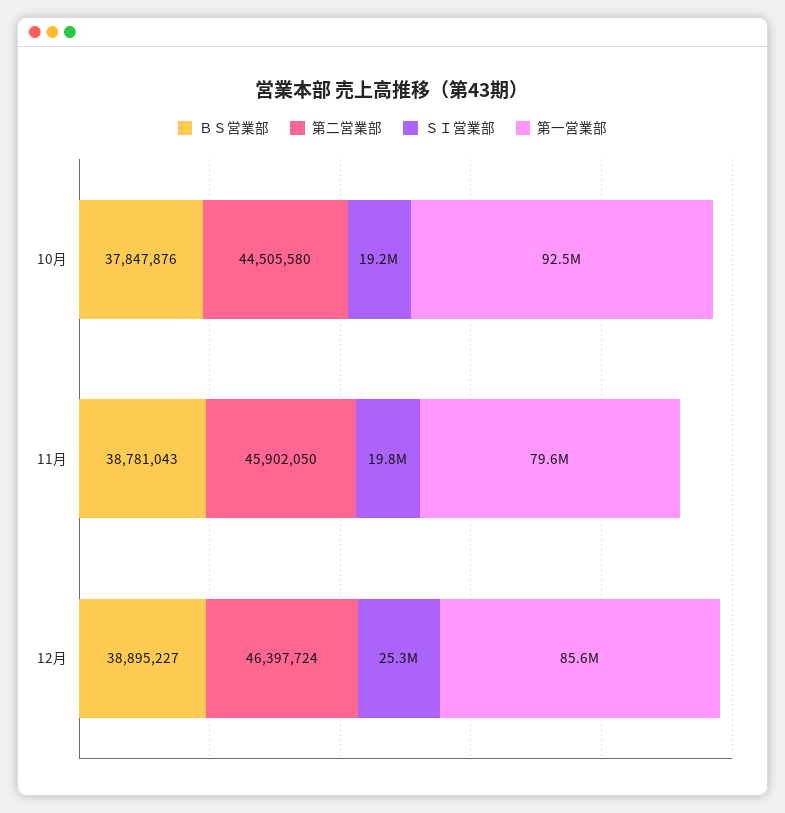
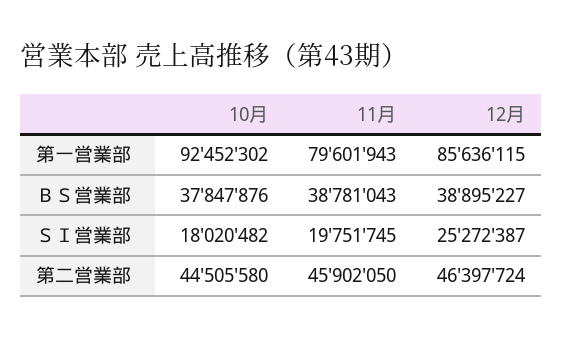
  {
    "ＢＳ営業部": {
      "10月": 37847876,
      "11月": 38781043,
      "12月": 38895227
    },
    "第二営業部": {
      "10月": 44505580,
      "11月": 45902050,
      "12月": 46397724
    },
    "ＳＩ営業部": {
-     "10月": 19200000,
+     "10月": 18020482,
      "11月": 19751745,
      "12月": 25272387
    },
    "第一営業部": {
      "10月": 92452302,
      "11月": 79601943,
      "12月": 85636115
    }
  }

